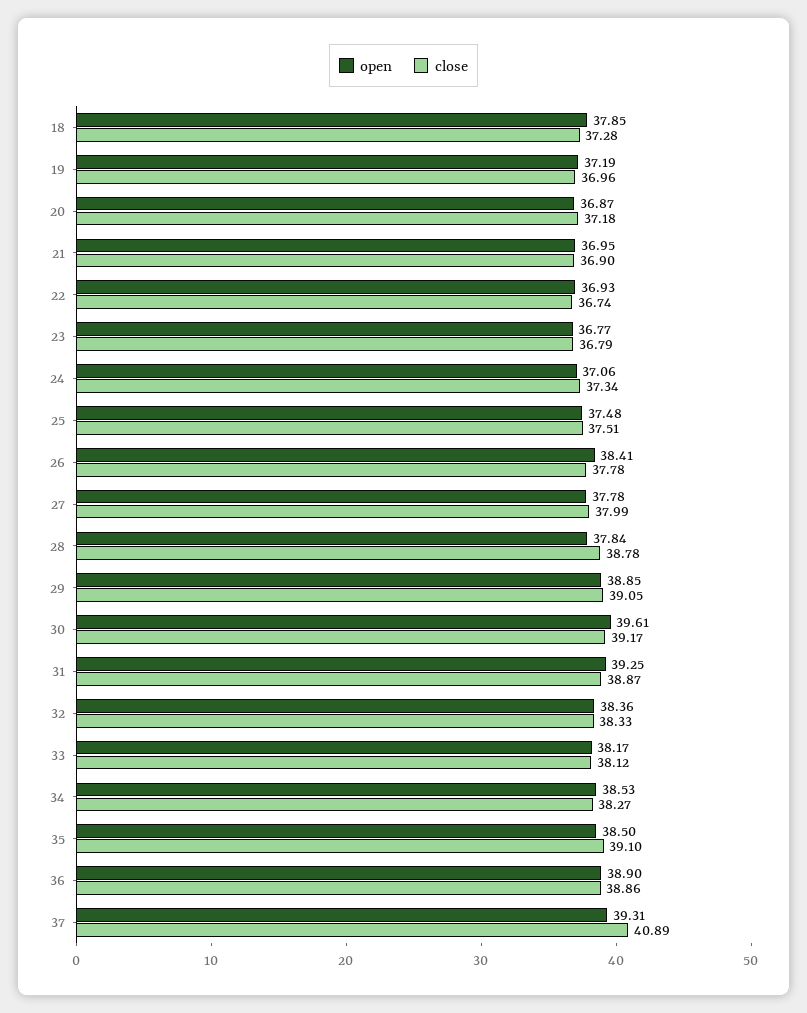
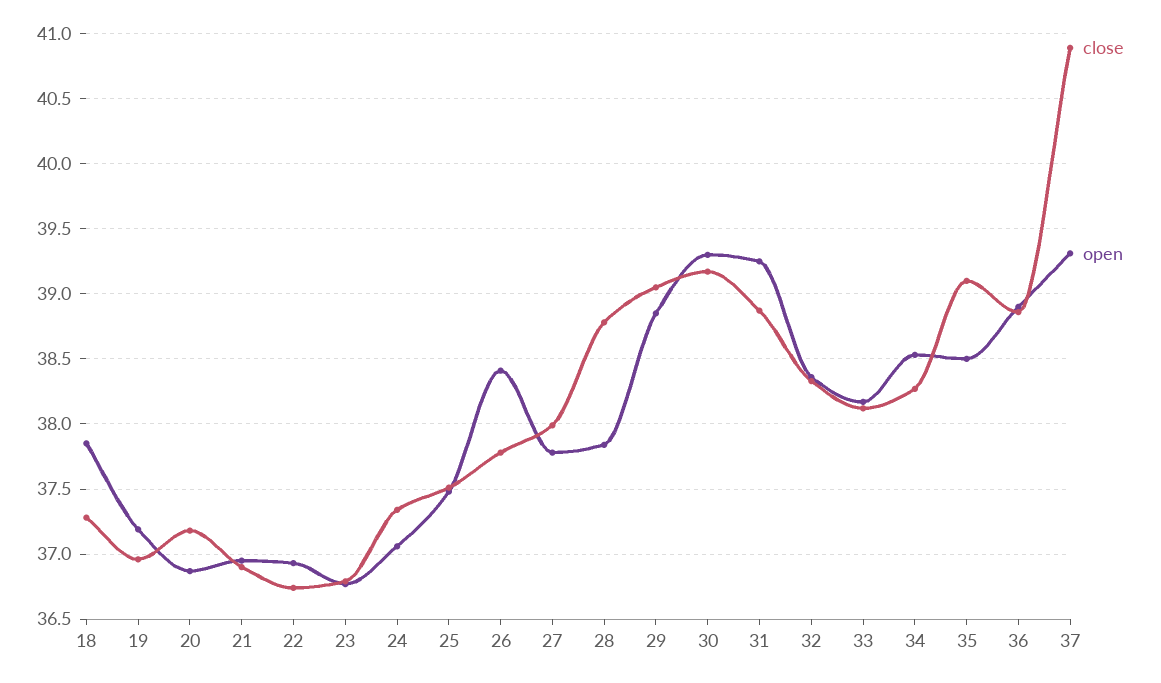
  {
    "open": {
      "18": 37.85,
      "19": 37.19,
      "20": 36.87,
      "21": 36.95,
      "22": 36.93,
      "23": 36.77,
      "24": 37.06,
      "25": 37.48,
      "26": 38.41,
      "27": 37.78,
      "28": 37.84,
      "29": 38.85,
-     "30": 39.61,
+     "30": 39.3,
      "31": 39.25,
      "32": 38.36,
      "33": 38.17,
      "34": 38.53,
      "35": 38.5,
      "36": 38.9,
      "37": 39.31
    },
    "close": {
      "18": 37.28,
      "19": 36.96,
      "20": 37.18,
      "21": 36.9,
      "22": 36.74,
      "23": 36.79,
      "24": 37.34,
      "25": 37.51,
      "26": 37.78,
      "27": 37.99,
      "28": 38.78,
      "29": 39.05,
      "30": 39.17,
      "31": 38.87,
      "32": 38.33,
      "33": 38.12,
      "34": 38.27,
      "35": 39.1,
      "36": 38.86,
      "37": 40.89
    }
  }

